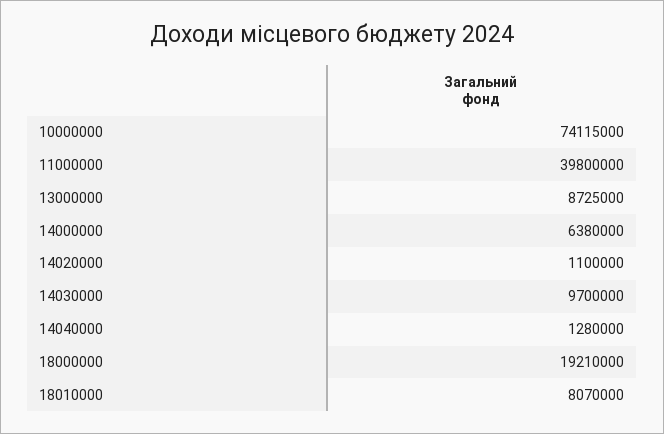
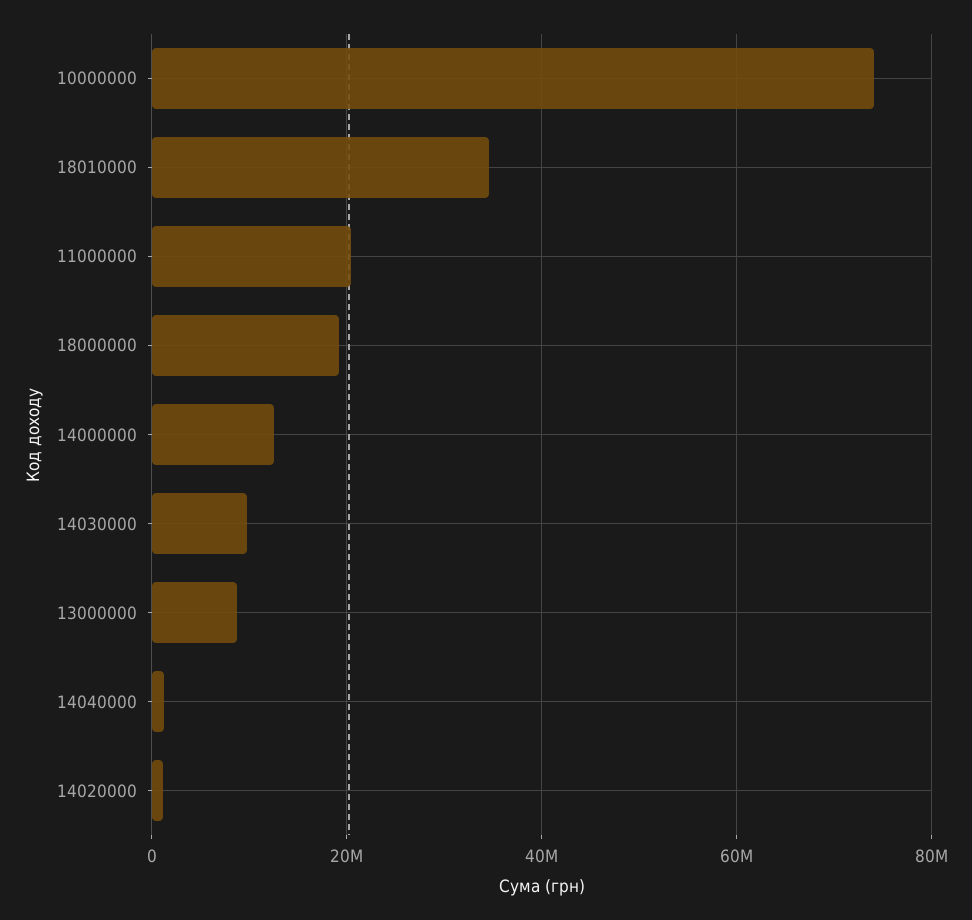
  {
    "10000000": 74115000,
-   "11000000": 39800000,
+   "11000000": 20000000,
    "13000000": 8725000,
-   "14000000": 6380000,
+   "14000000": 12000000,
    "14020000": 1100000,
    "14030000": 9700000,
    "14040000": 1280000,
    "18000000": 19210000,
-   "18010000": 8070000
+   "18010000": 34000000
  }

